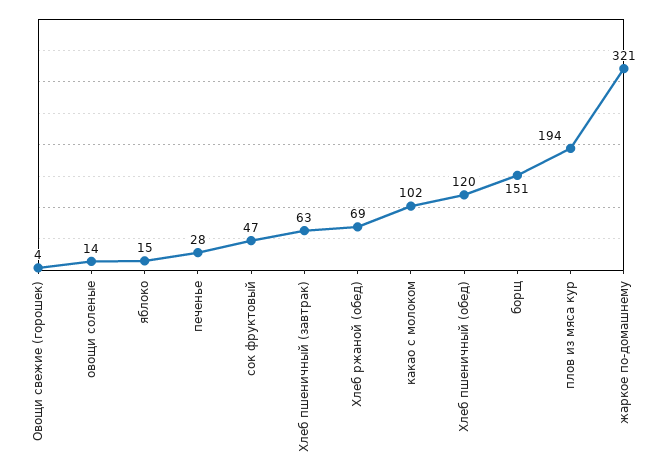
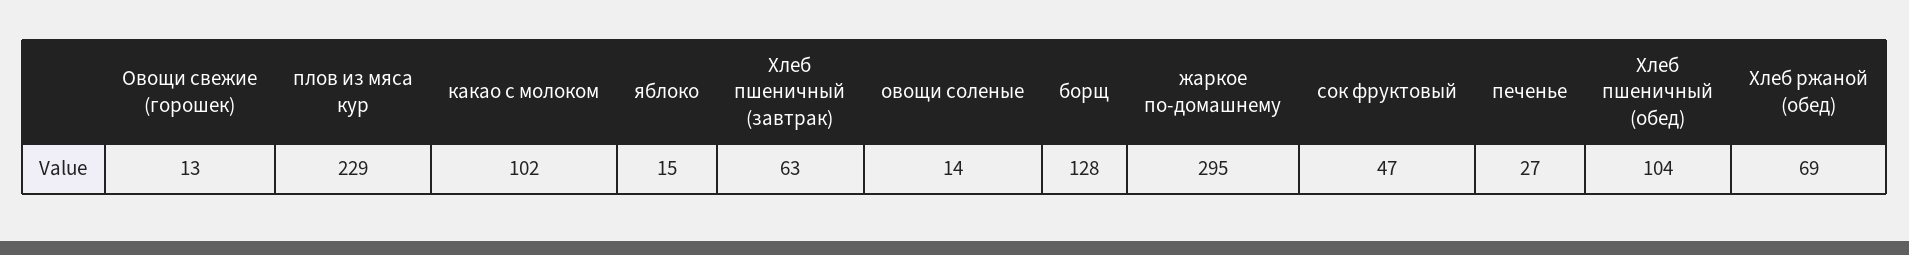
  {
-   "Овощи свежие (горошек)": 4,
+   "Овощи свежие (горошек)": 13,
    "овощи соленые": 14,
    "яблоко": 15,
-   "печенье": 28,
+   "печенье": 27,
    "сок фруктовый": 47,
    "Хлеб пшеничный (завтрак)": 63,
    "Хлеб ржаной (обед)": 69,
    "какао с молоком": 102,
-   "Хлеб пшеничный (обед)": 120,
+   "Хлеб пшеничный (обед)": 104,
-   "борщ": 151,
+   "борщ": 128,
-   "плов из мяса кур": 194,
+   "плов из мяса кур": 229,
-   "жаркое по-домашнему": 321
+   "жаркое по-домашнему": 295
  }

